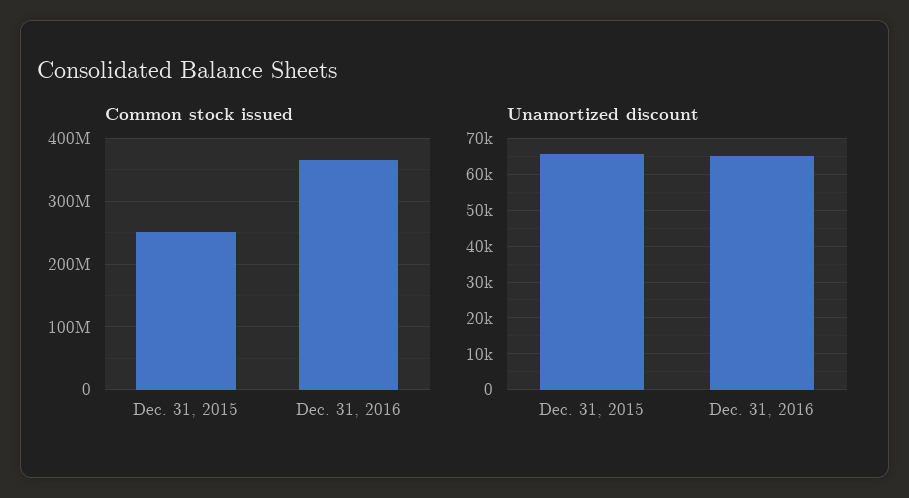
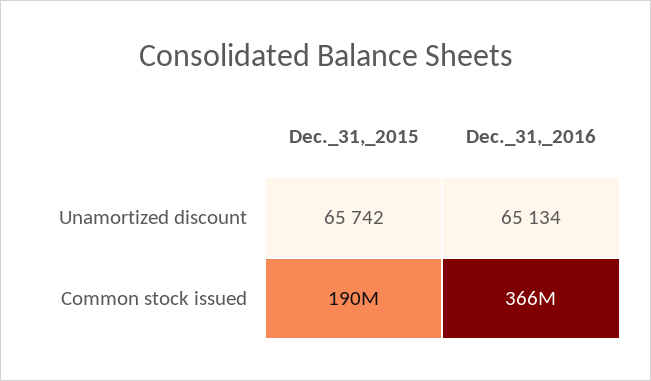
  {
    "Common stock issued": {
-     "Dec. 31, 2015": 250000000,
+     "Dec. 31, 2015": 190000000,
      "Dec. 31, 2016": 366000000
    },
    "Unamortized discount": {
      "Dec. 31, 2015": 65742,
      "Dec. 31, 2016": 65134
    }
  }

